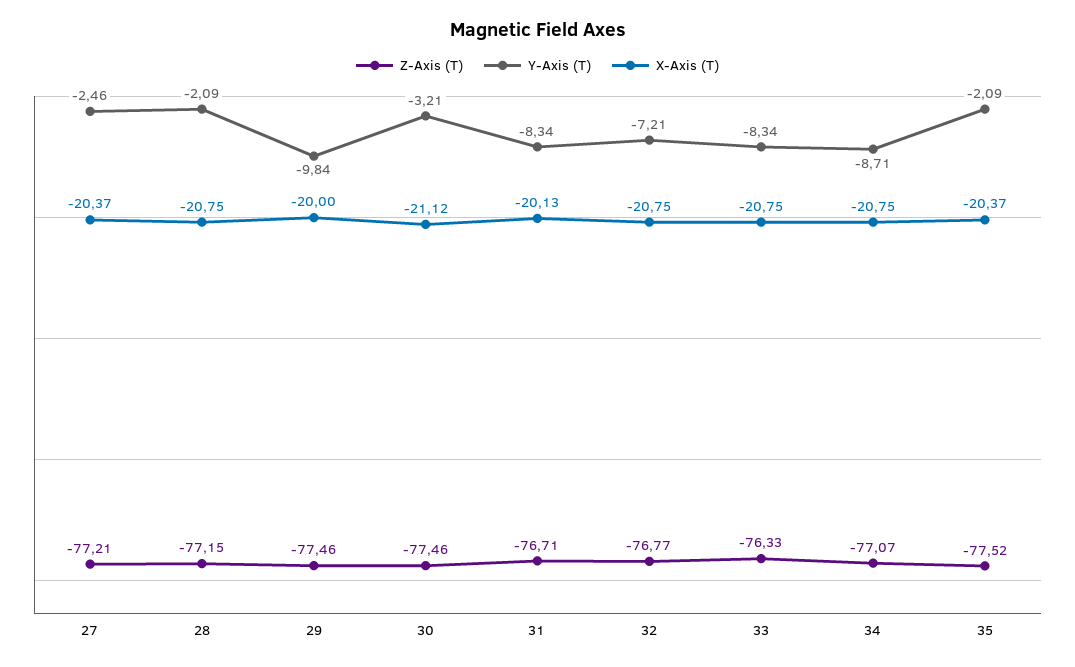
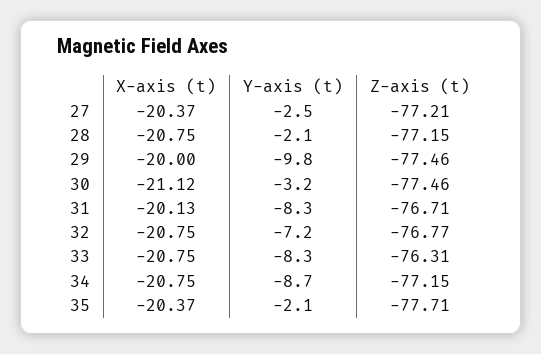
  {
    "Z-Axis (T)": {
      "27": -77.21,
      "28": -77.15,
      "29": -77.46,
      "30": -77.46,
      "31": -76.71,
      "32": -76.77,
-     "33": -76.33,
+     "33": -76.31,
-     "34": -77.07,
+     "34": -77.15,
-     "35": -77.52
+     "35": -77.71
    },
    "Y-Axis (T)": {
      "27": -2.46,
      "28": -2.09,
      "29": -9.84,
      "30": -3.21,
      "31": -8.34,
      "32": -7.21,
      "33": -8.34,
      "34": -8.71,
      "35": -2.09
    },
    "X-Axis (T)": {
      "27": -20.37,
      "28": -20.75,
      "29": -20,
      "30": -21.12,
      "31": -20.13,
      "32": -20.75,
      "33": -20.75,
      "34": -20.75,
      "35": -20.37
    }
  }

